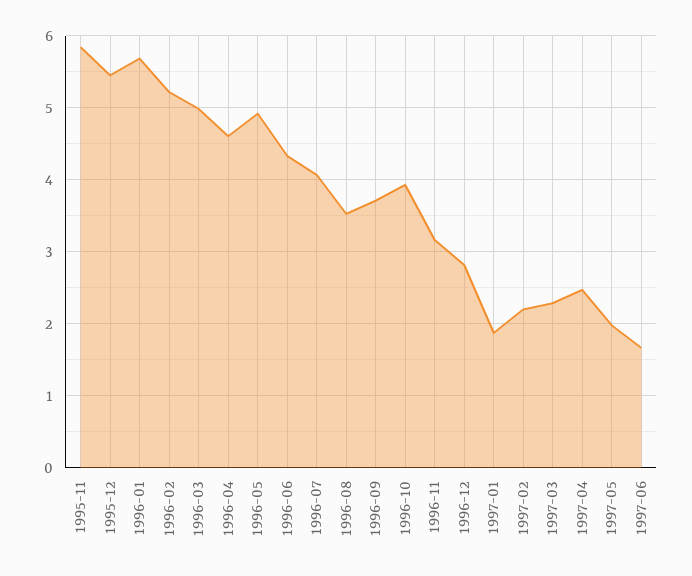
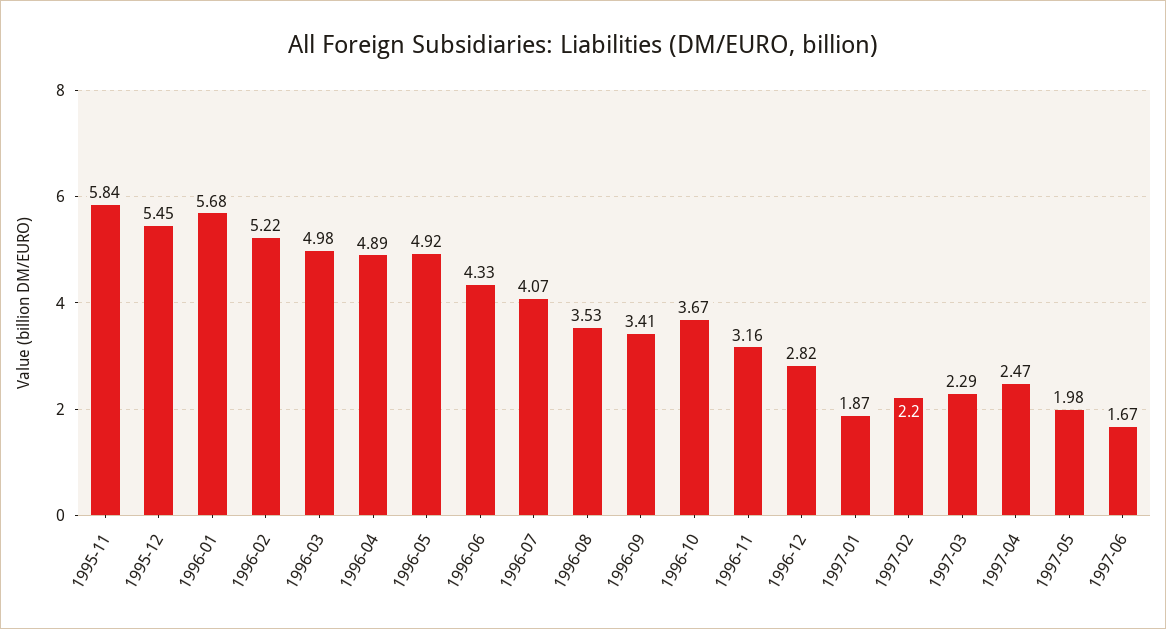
  {
    "1995-11": 5.84,
    "1995-12": 5.45,
    "1996-01": 5.68,
    "1996-02": 5.22,
    "1996-03": 4.98,
-   "1996-04": 4.6,
+   "1996-04": 4.89,
    "1996-05": 4.92,
    "1996-06": 4.33,
    "1996-07": 4.07,
    "1996-08": 3.53,
-   "1996-09": 3.7,
+   "1996-09": 3.41,
-   "1996-10": 3.9,
+   "1996-10": 3.67,
    "1996-11": 3.16,
    "1996-12": 2.82,
    "1997-01": 1.87,
    "1997-02": 2.2,
    "1997-03": 2.29,
    "1997-04": 2.47,
    "1997-05": 1.98,
    "1997-06": 1.67
  }

